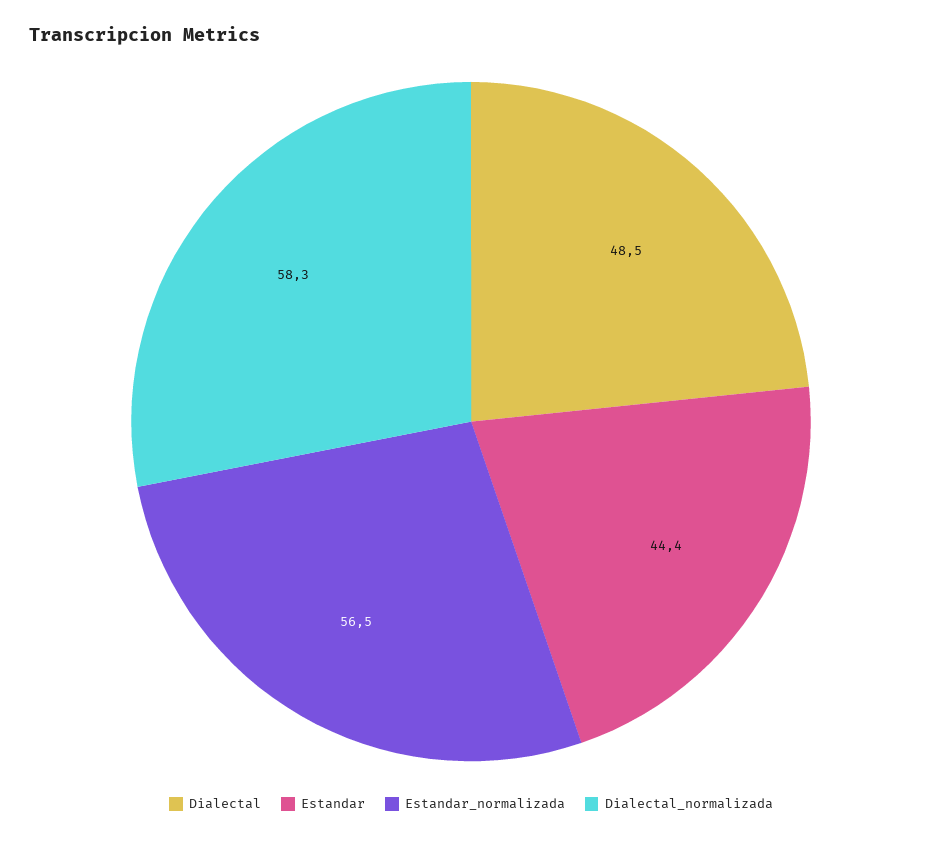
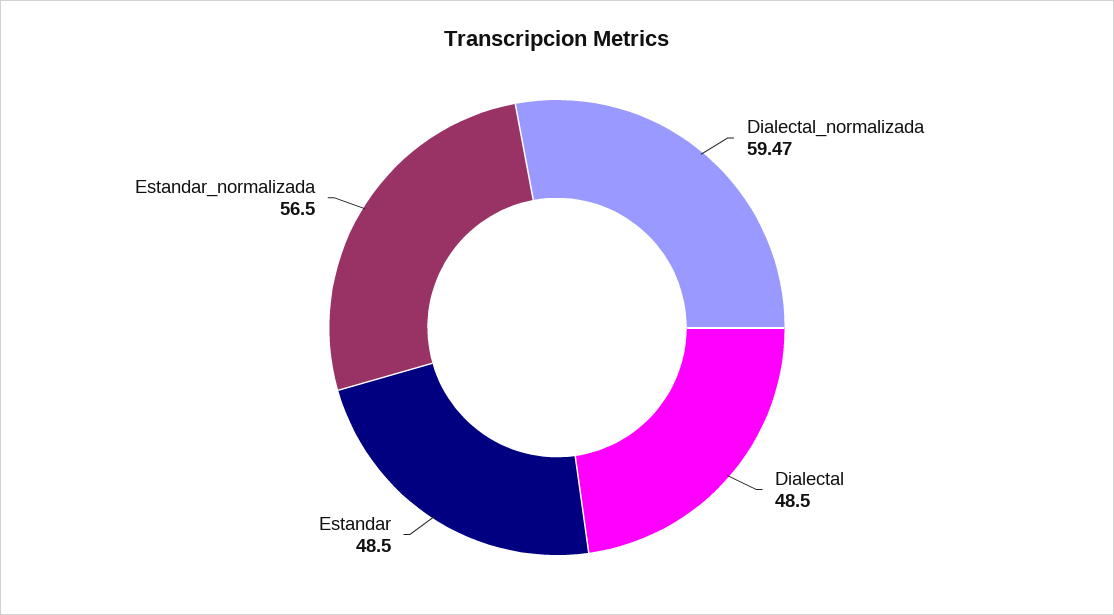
  {
    "Dialectal": 48.5,
-   "Estandar": 44.4,
+   "Estandar": 48.5,
    "Estandar_normalizada": 56.5,
-   "Dialectal_normalizada": 58.3
+   "Dialectal_normalizada": 59.47
  }

